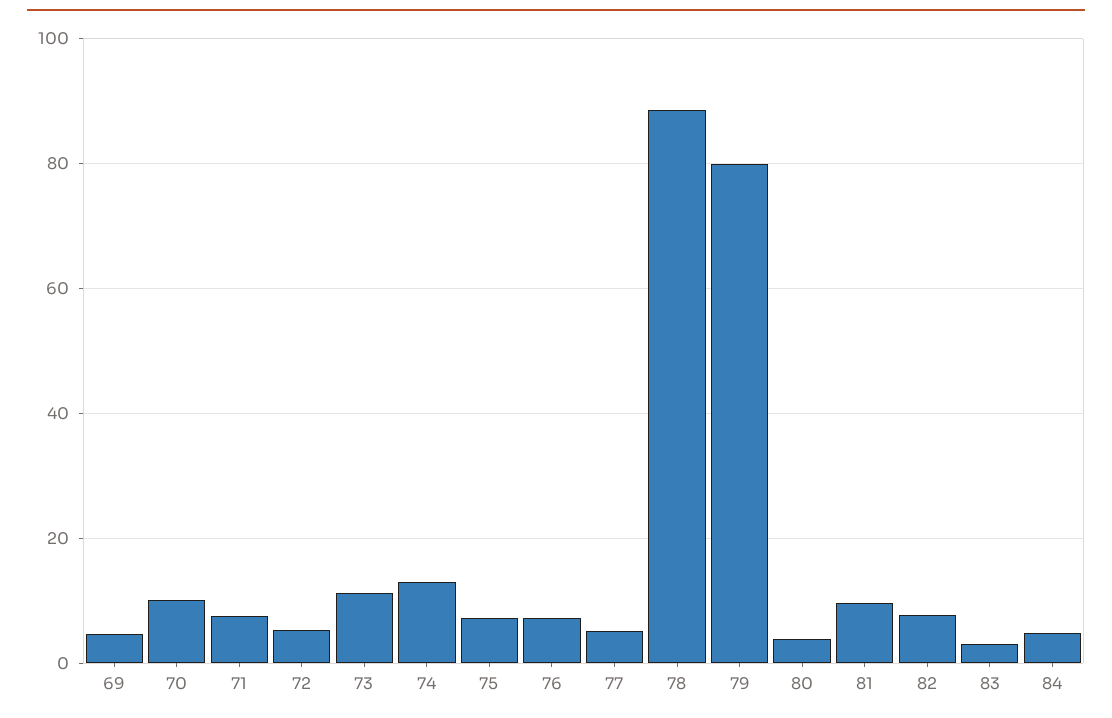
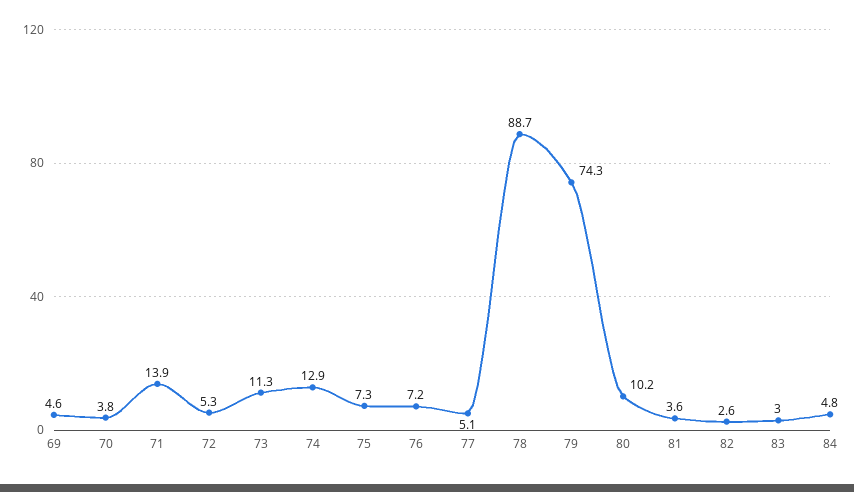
  {
    "69": 4.6,
-   "70": 10,
+   "70": 3.8,
-   "71": 8,
+   "71": 13.9,
    "72": 5.3,
    "73": 11.3,
    "74": 12.9,
    "75": 7.3,
    "76": 7.2,
    "77": 5.1,
    "78": 88.7,
-   "79": 80,
+   "79": 74.3,
-   "80": 4,
+   "80": 10.2,
-   "81": 10,
+   "81": 3.6,
-   "82": 8,
+   "82": 2.6,
    "83": 3,
    "84": 4.8
  }

